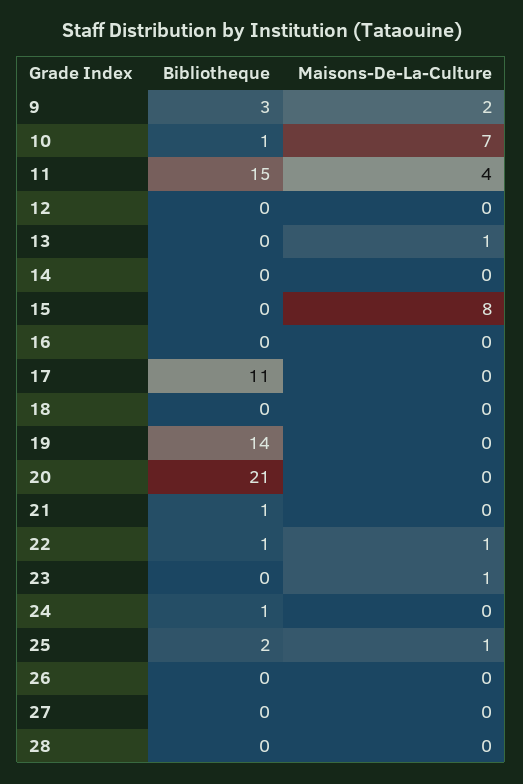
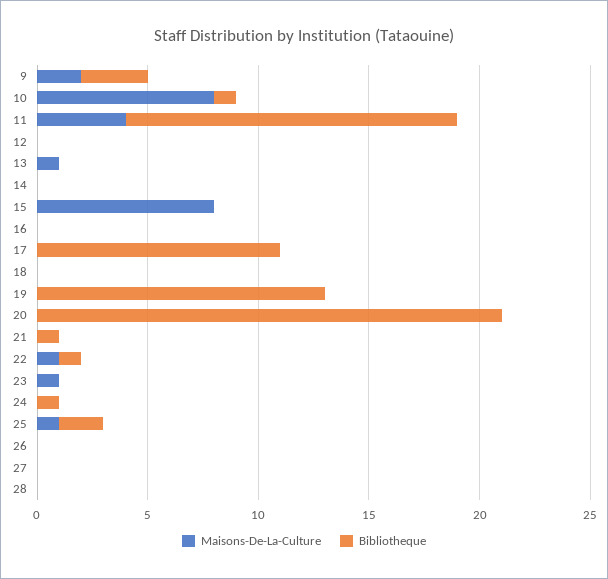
  {
    "Bibliotheque": {
      "9": 3,
      "10": 1,
      "11": 15,
      "12": 0,
      "13": 0,
      "14": 0,
      "15": 0,
      "16": 0,
      "17": 11,
      "18": 0,
-     "19": 14,
+     "19": 13,
      "20": 21,
      "21": 1,
      "22": 1,
      "23": 0,
      "24": 1,
      "25": 2,
      "26": 0,
      "27": 0,
      "28": 0
    },
    "Maisons-De-La-Culture": {
      "9": 2,
-     "10": 7,
+     "10": 8,
      "11": 4,
      "12": 0,
      "13": 1,
      "14": 0,
      "15": 8,
      "16": 0,
      "17": 0,
      "18": 0,
      "19": 0,
      "20": 0,
      "21": 0,
      "22": 1,
      "23": 1,
      "24": 0,
      "25": 1,
      "26": 0,
      "27": 0,
      "28": 0
    }
  }

